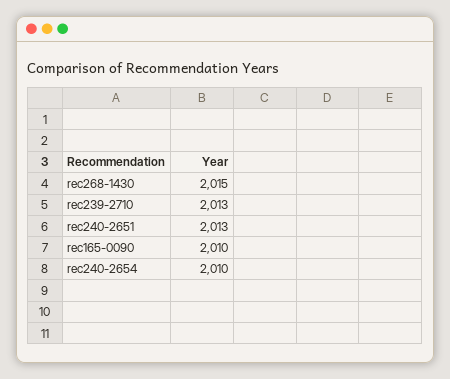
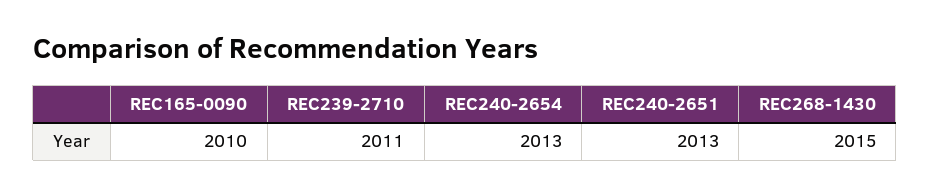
  {
    "rec268-1430": 2015,
-   "rec239-2710": 2013,
+   "rec239-2710": 2011,
    "rec240-2651": 2013,
    "rec165-0090": 2010,
-   "rec240-2654": 2010
+   "rec240-2654": 2013
  }

